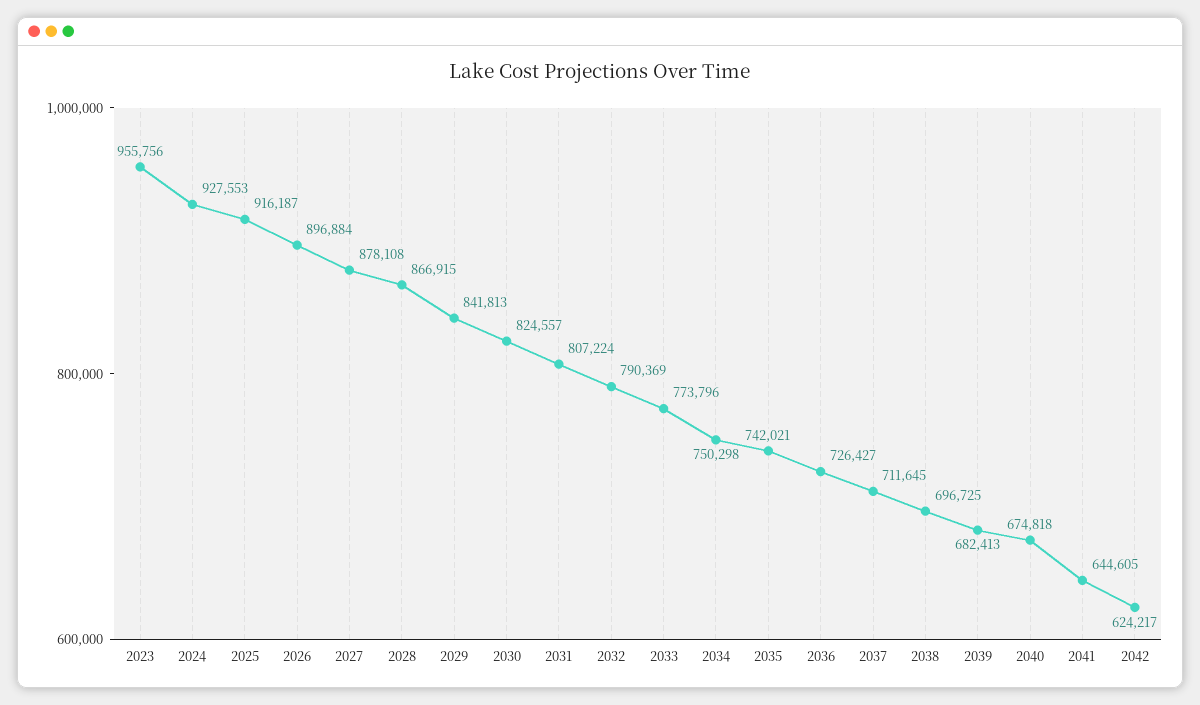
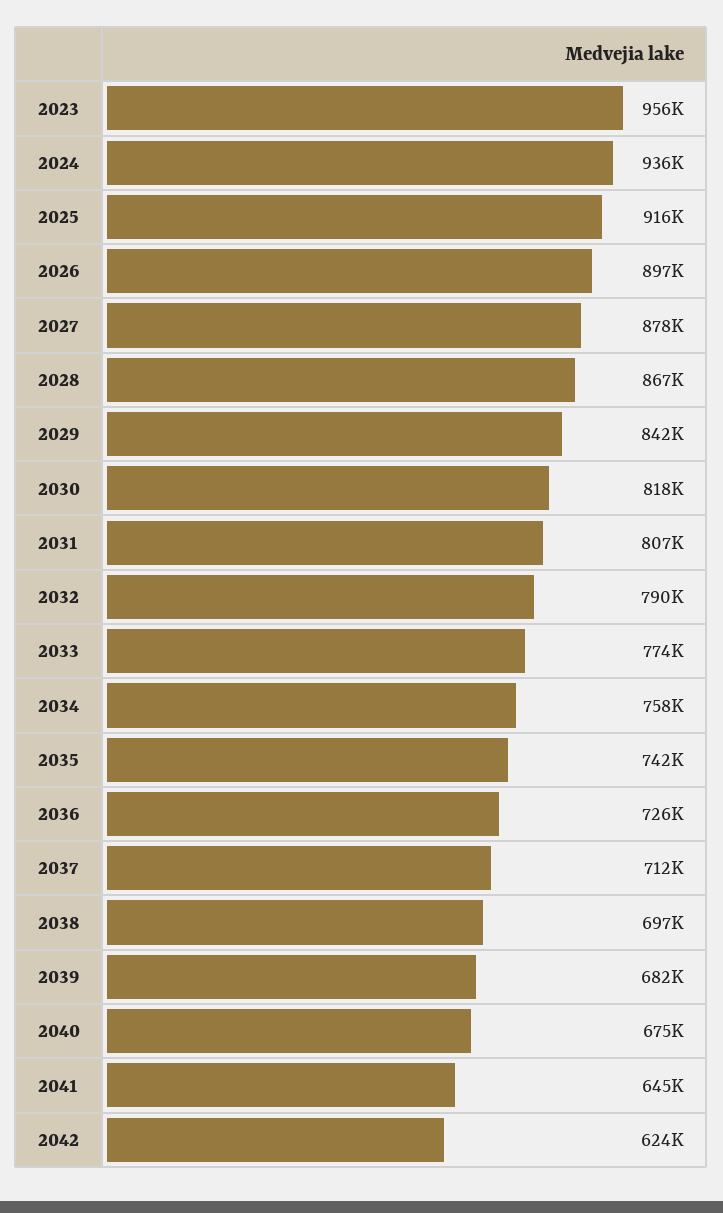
  {
    "2023": 955756,
-   "2024": 927553,
+   "2024": 936000,
    "2025": 916187,
    "2026": 896884,
    "2027": 878108,
    "2028": 866915,
    "2029": 841813,
-   "2030": 824557,
+   "2030": 818000,
    "2031": 807224,
    "2032": 790369,
    "2033": 773796,
-   "2034": 750298,
+   "2034": 758000,
    "2035": 742021,
    "2036": 726427,
    "2037": 711645,
    "2038": 696725,
    "2039": 682413,
    "2040": 674818,
    "2041": 644605,
    "2042": 624217
  }

